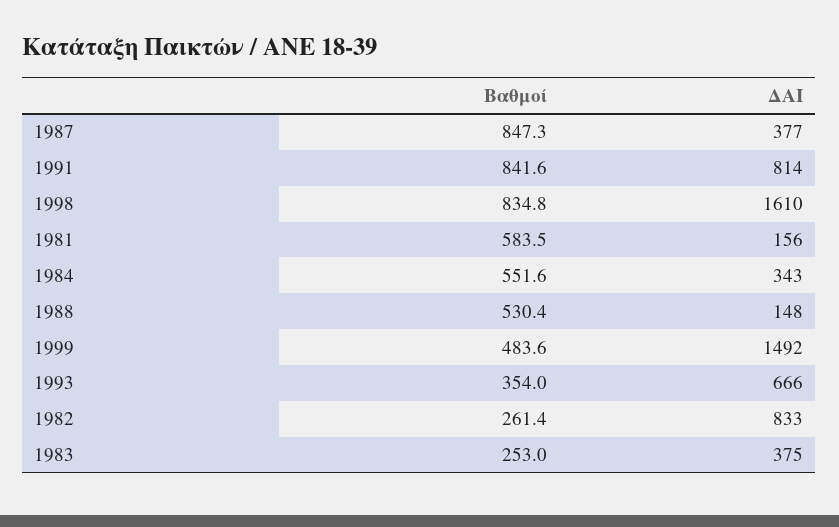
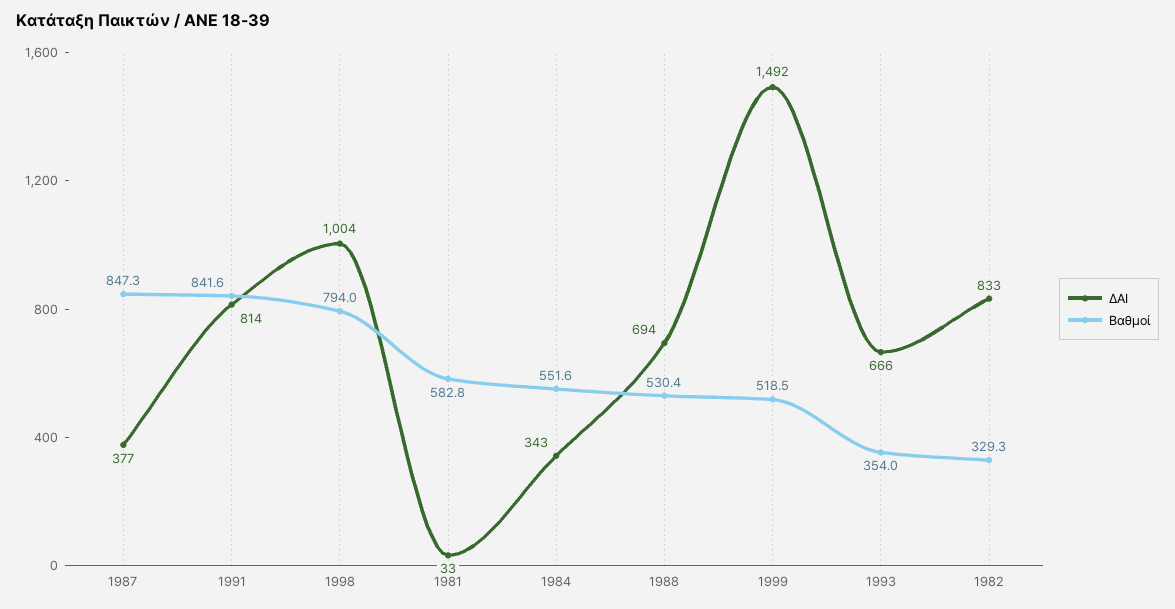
  {
    "Βαθμοί": {
      "1987": 847.3,
      "1991": 841.6,
-     "1998": 834.8,
+     "1998": 794,
-     "1981": 583.5,
+     "1981": 582.8,
      "1984": 551.6,
      "1988": 530.4,
-     "1999": 483.6,
+     "1999": 518.5,
      "1993": 354,
-     "1982": 261.4,
+     "1982": 329.3
-     "1983": 253
    },
    "ΔΑΙ": {
      "1987": 377,
      "1991": 814,
-     "1998": 1610,
+     "1998": 1004,
-     "1981": 156,
+     "1981": 33,
      "1984": 343,
-     "1988": 148,
+     "1988": 694,
      "1999": 1492,
      "1993": 666,
-     "1982": 833,
+     "1982": 833
-     "1983": 375
    }
  }

